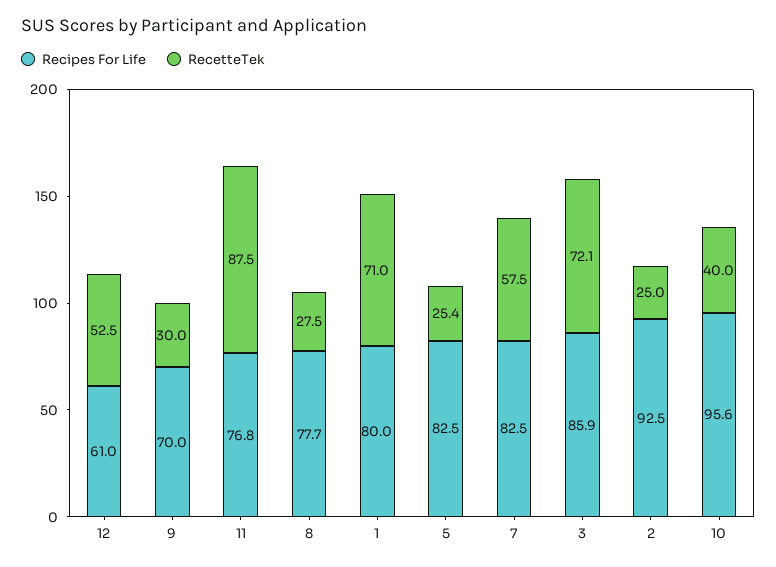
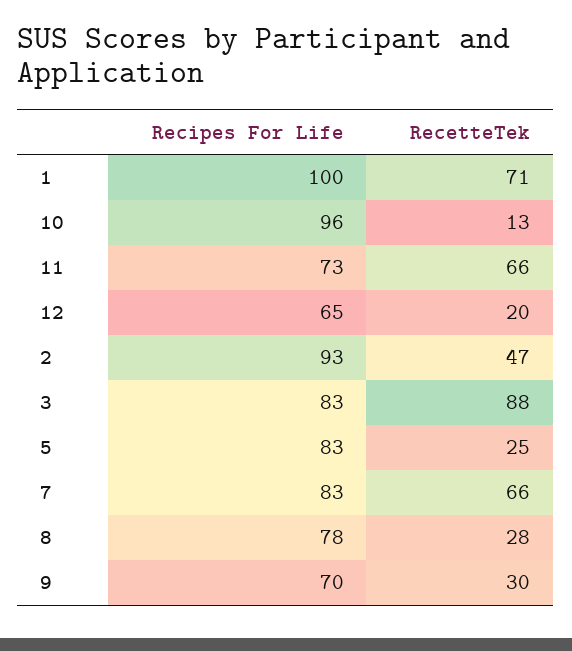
  {
    "Recipes For Life": {
-     "12": 61,
+     "12": 65,
      "9": 70,
-     "11": 76.8,
+     "11": 73,
      "8": 77.7,
-     "1": 80,
+     "1": 100,
      "5": 82.5,
      "7": 82.5,
-     "3": 85.9,
+     "3": 83,
      "2": 92.5,
      "10": 95.6
    },
    "RecetteTek": {
-     "12": 52.5,
+     "12": 20,
      "9": 30,
-     "11": 87.5,
+     "11": 66,
      "8": 27.5,
      "1": 71,
      "5": 25.4,
-     "7": 57.5,
+     "7": 66,
-     "3": 72.1,
+     "3": 88,
-     "2": 25,
+     "2": 47,
-     "10": 40
+     "10": 13
    }
  }

